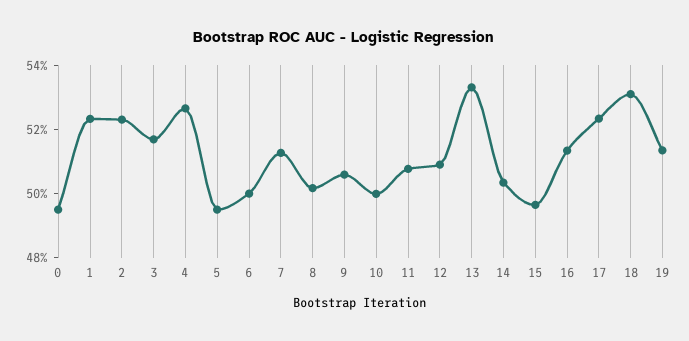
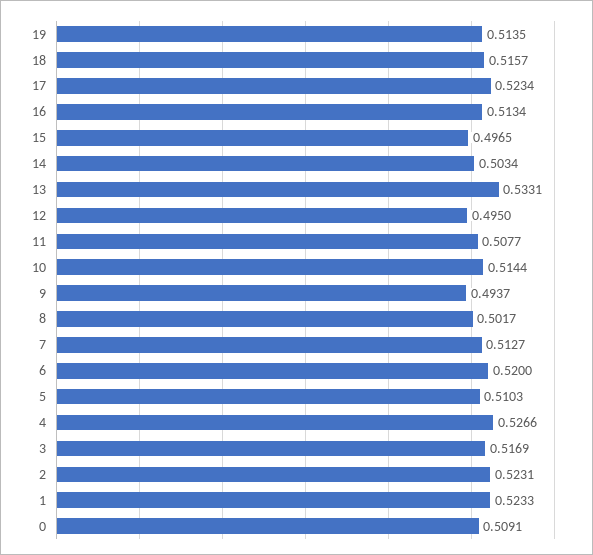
  {
-   "0": 0.495,
+   "0": 0.5091,
    "1": 0.5233,
    "2": 0.5231,
    "3": 0.5169,
    "4": 0.5266,
-   "5": 0.495,
+   "5": 0.5103,
-   "6": 0.5,
+   "6": 0.52,
    "7": 0.5127,
    "8": 0.5017,
-   "9": 0.505,
+   "9": 0.4937,
-   "10": 0.5,
+   "10": 0.5144,
    "11": 0.5077,
-   "12": 0.51,
+   "12": 0.495,
    "13": 0.5331,
    "14": 0.5034,
    "15": 0.4965,
    "16": 0.5134,
    "17": 0.5234,
-   "18": 0.53,
+   "18": 0.5157,
    "19": 0.5135
  }

